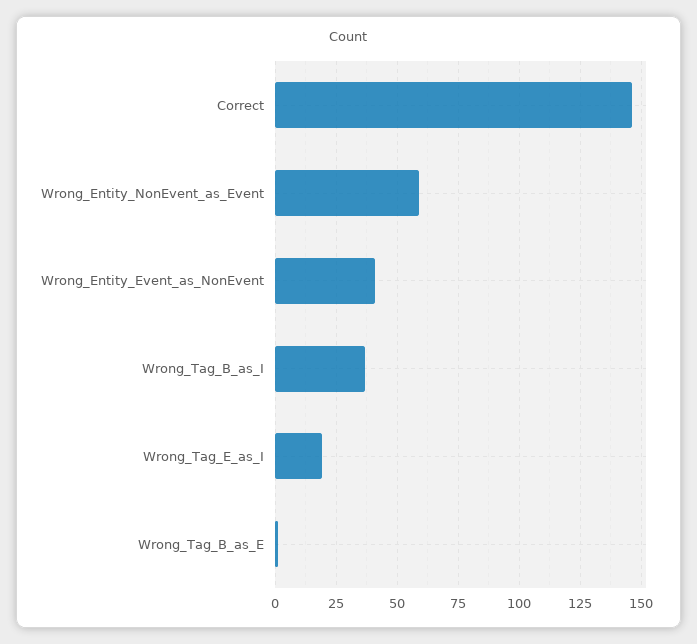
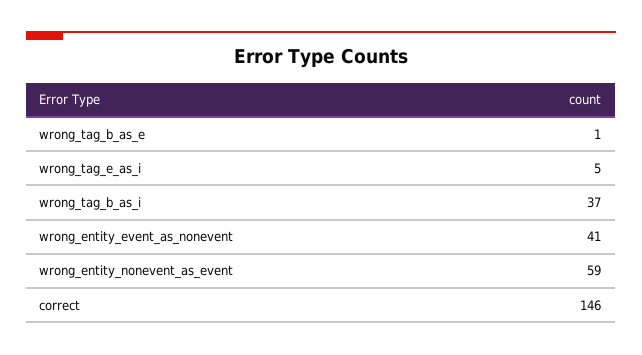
  {
    "Correct": 146,
    "Wrong_Entity_NonEvent_as_Event": 59,
    "Wrong_Entity_Event_as_NonEvent": 41,
    "Wrong_Tag_B_as_I": 37,
-   "Wrong_Tag_E_as_I": 20,
+   "Wrong_Tag_E_as_I": 5,
    "Wrong_Tag_B_as_E": 1
  }

